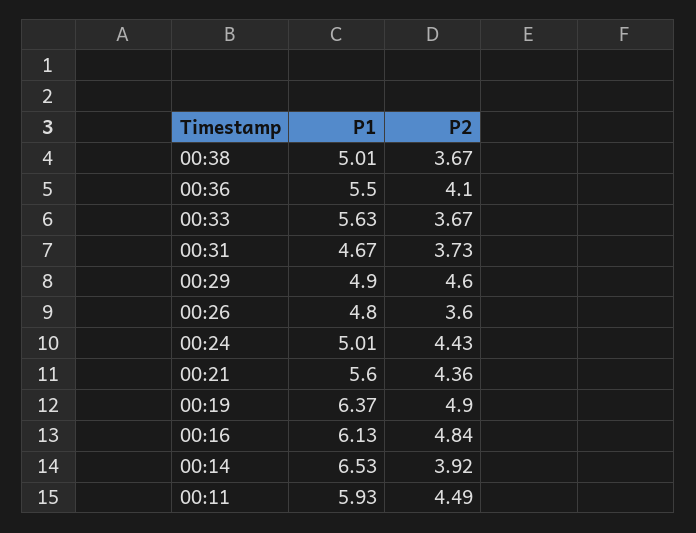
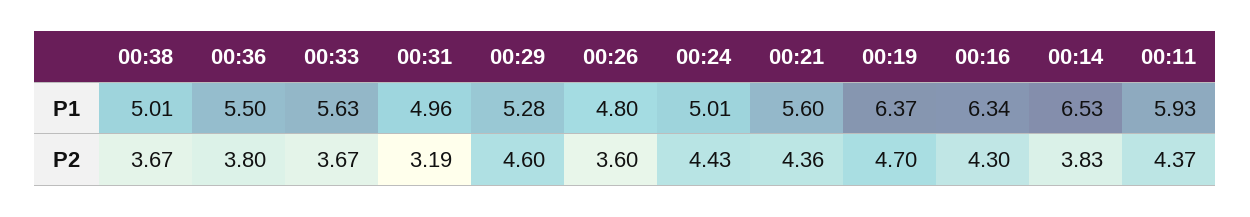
  {
    "P1": {
      "00:38": 5.01,
      "00:36": 5.5,
      "00:33": 5.63,
-     "00:31": 4.67,
+     "00:31": 4.96,
-     "00:29": 4.9,
+     "00:29": 5.28,
      "00:26": 4.8,
      "00:24": 5.01,
      "00:21": 5.6,
      "00:19": 6.37,
-     "00:16": 6.13,
+     "00:16": 6.34,
      "00:14": 6.53,
      "00:11": 5.93
    },
    "P2": {
      "00:38": 3.67,
-     "00:36": 4.1,
+     "00:36": 3.8,
      "00:33": 3.67,
-     "00:31": 3.73,
+     "00:31": 3.19,
      "00:29": 4.6,
      "00:26": 3.6,
      "00:24": 4.43,
      "00:21": 4.36,
-     "00:19": 4.9,
+     "00:19": 4.7,
-     "00:16": 4.84,
+     "00:16": 4.3,
-     "00:14": 3.92,
+     "00:14": 3.83,
-     "00:11": 4.49
+     "00:11": 4.37
    }
  }

